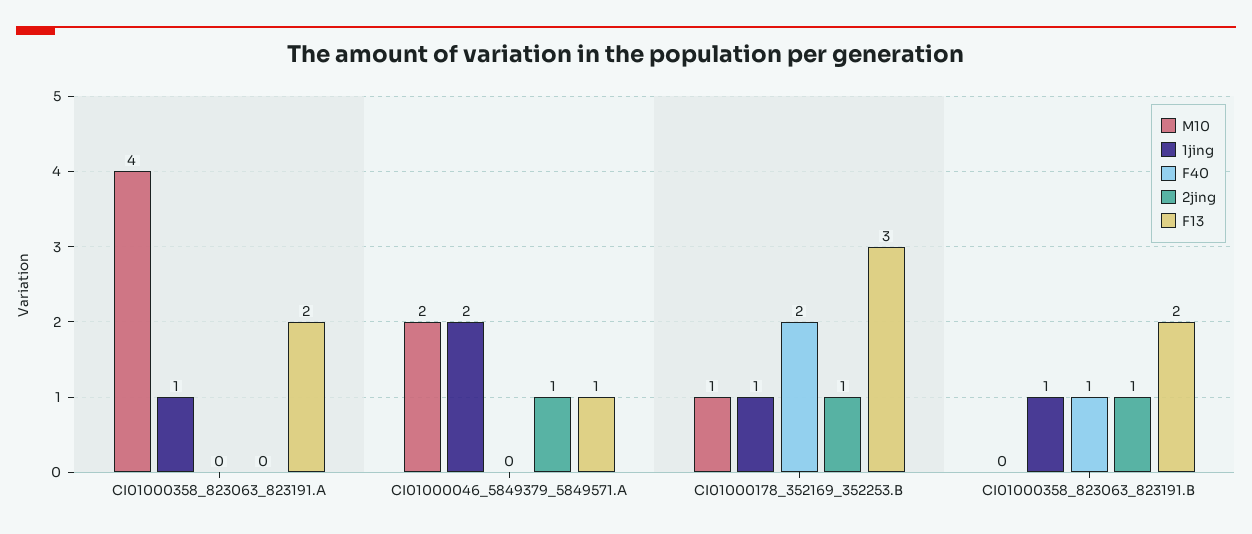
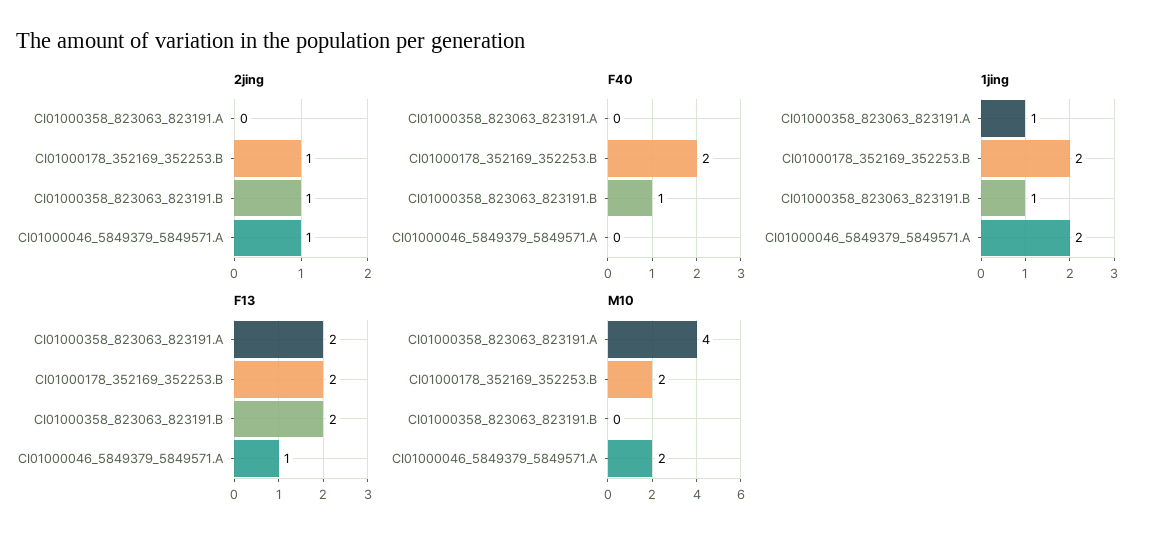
  {
    "M10": {
      "CI01000358_823063_823191.A": 4,
      "CI01000046_5849379_5849571.A": 2,
-     "CI01000178_352169_352253.B": 1,
+     "CI01000178_352169_352253.B": 2,
      "CI01000358_823063_823191.B": 0
    },
    "1jing": {
      "CI01000358_823063_823191.A": 1,
      "CI01000046_5849379_5849571.A": 2,
-     "CI01000178_352169_352253.B": 1,
+     "CI01000178_352169_352253.B": 2,
      "CI01000358_823063_823191.B": 1
    },
    "F40": {
      "CI01000358_823063_823191.A": 0,
      "CI01000046_5849379_5849571.A": 0,
      "CI01000178_352169_352253.B": 2,
      "CI01000358_823063_823191.B": 1
    },
    "2jing": {
      "CI01000358_823063_823191.A": 0,
      "CI01000046_5849379_5849571.A": 1,
      "CI01000178_352169_352253.B": 1,
      "CI01000358_823063_823191.B": 1
    },
    "F13": {
      "CI01000358_823063_823191.A": 2,
      "CI01000046_5849379_5849571.A": 1,
-     "CI01000178_352169_352253.B": 3,
+     "CI01000178_352169_352253.B": 2,
      "CI01000358_823063_823191.B": 2
    }
  }

